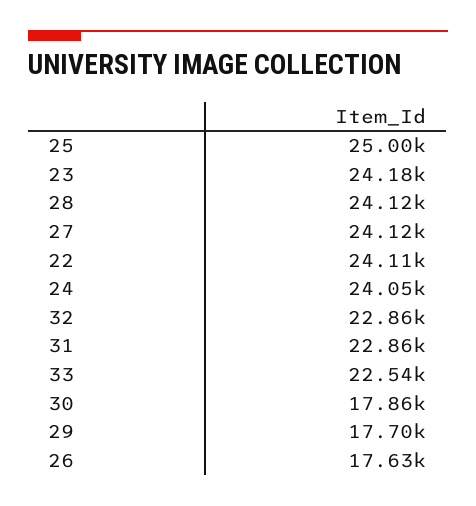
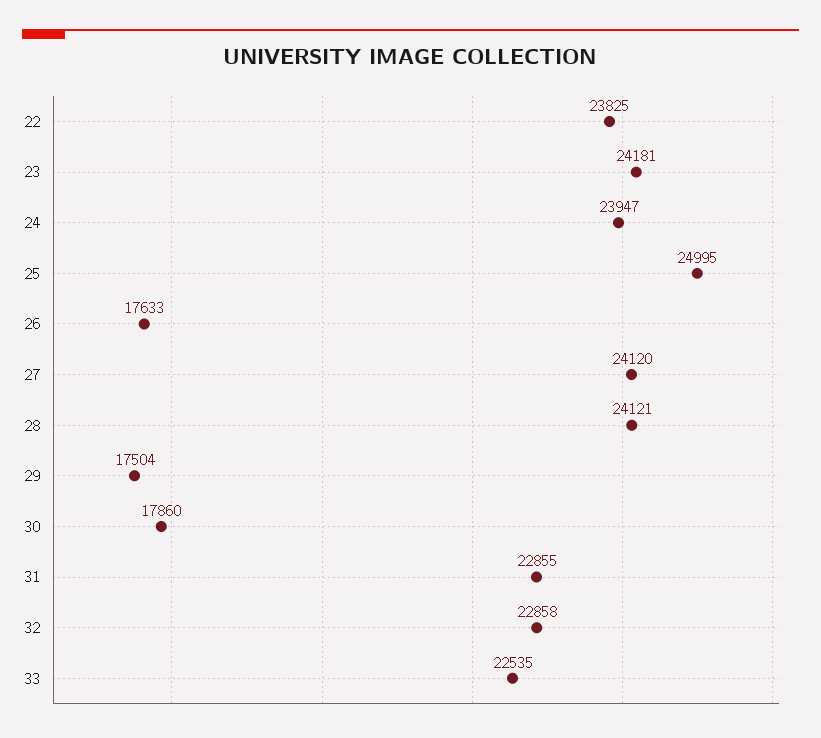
  {
    "25": 24995,
    "23": 24181,
    "28": 24121,
    "27": 24120,
-   "22": 24110,
+   "22": 23825,
-   "24": 24050,
+   "24": 23947,
    "32": 22858,
    "31": 22855,
    "33": 22535,
    "30": 17860,
-   "29": 17700,
+   "29": 17504,
    "26": 17633
  }

